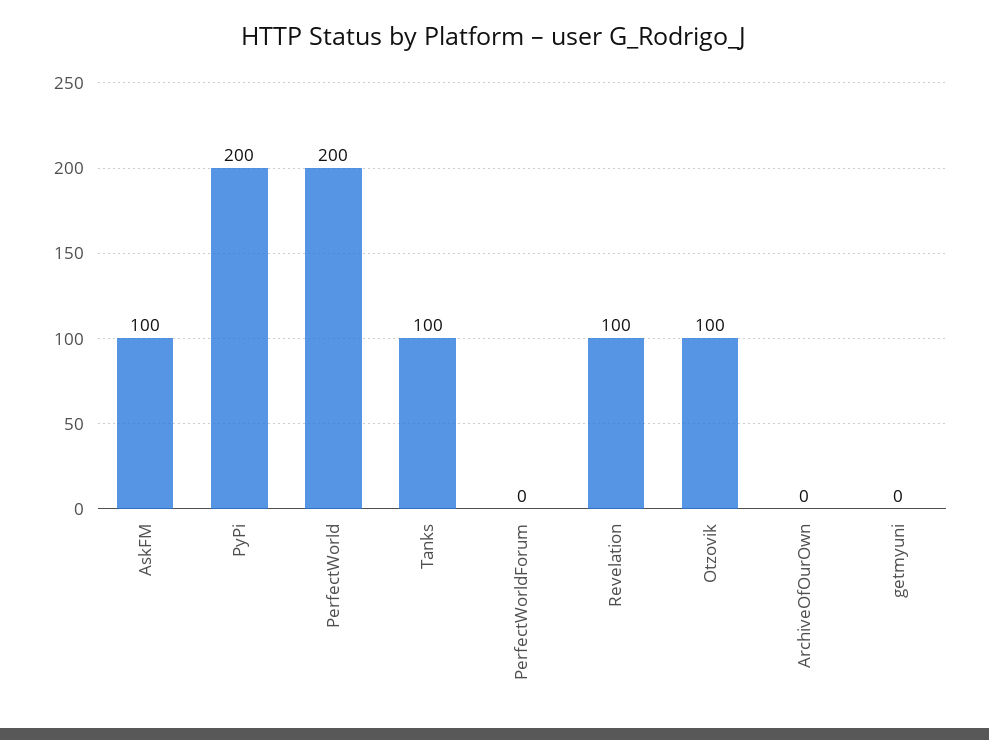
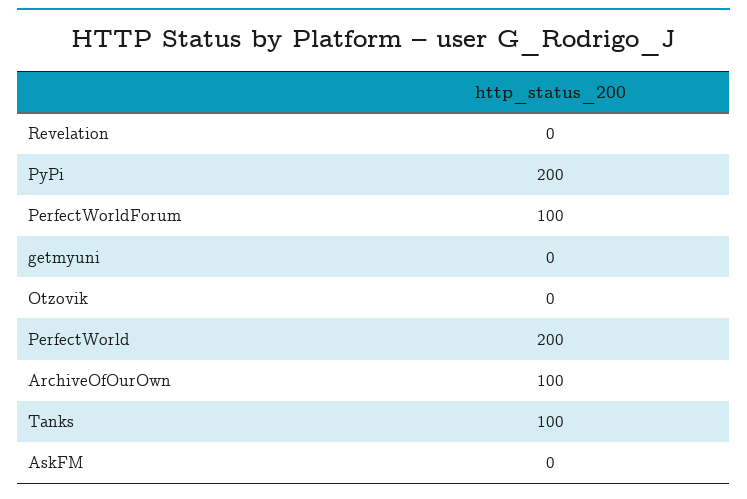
  {
-   "AskFM": 100,
+   "AskFM": 0,
    "PyPi": 200,
    "PerfectWorld": 200,
    "Tanks": 100,
-   "PerfectWorldForum": 0,
+   "PerfectWorldForum": 100,
-   "Revelation": 100,
+   "Revelation": 0,
-   "Otzovik": 100,
+   "Otzovik": 0,
-   "ArchiveOfOurOwn": 0,
+   "ArchiveOfOurOwn": 100,
    "getmyuni": 0
  }

